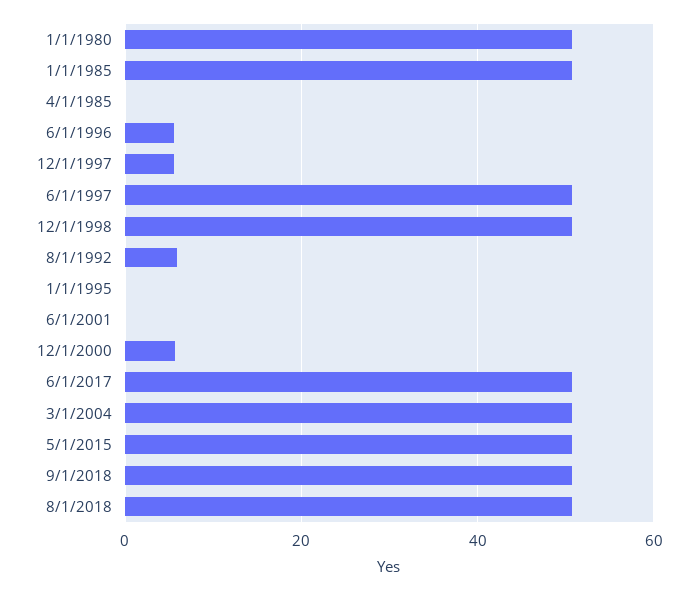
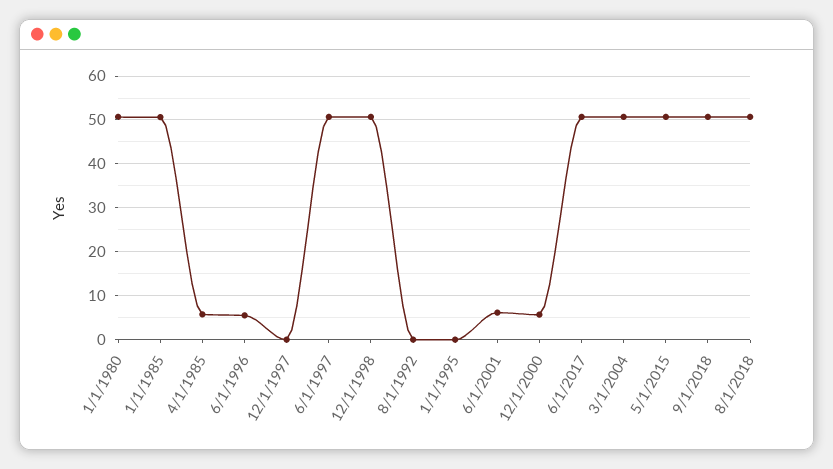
  {
    "1/1/1980": 50,
    "1/1/1985": 50,
-   "4/1/1985": 0,
+   "4/1/1985": 6,
    "6/1/1996": 6,
-   "12/1/1997": 6,
+   "12/1/1997": 0,
    "6/1/1997": 50,
    "12/1/1998": 50,
-   "8/1/1992": 6,
+   "8/1/1992": 0,
    "1/1/1995": 0,
-   "6/1/2001": 0,
+   "6/1/2001": 6,
    "12/1/2000": 6,
    "6/1/2017": 50,
    "3/1/2004": 50,
    "5/1/2015": 50,
    "9/1/2018": 50,
    "8/1/2018": 50
  }

